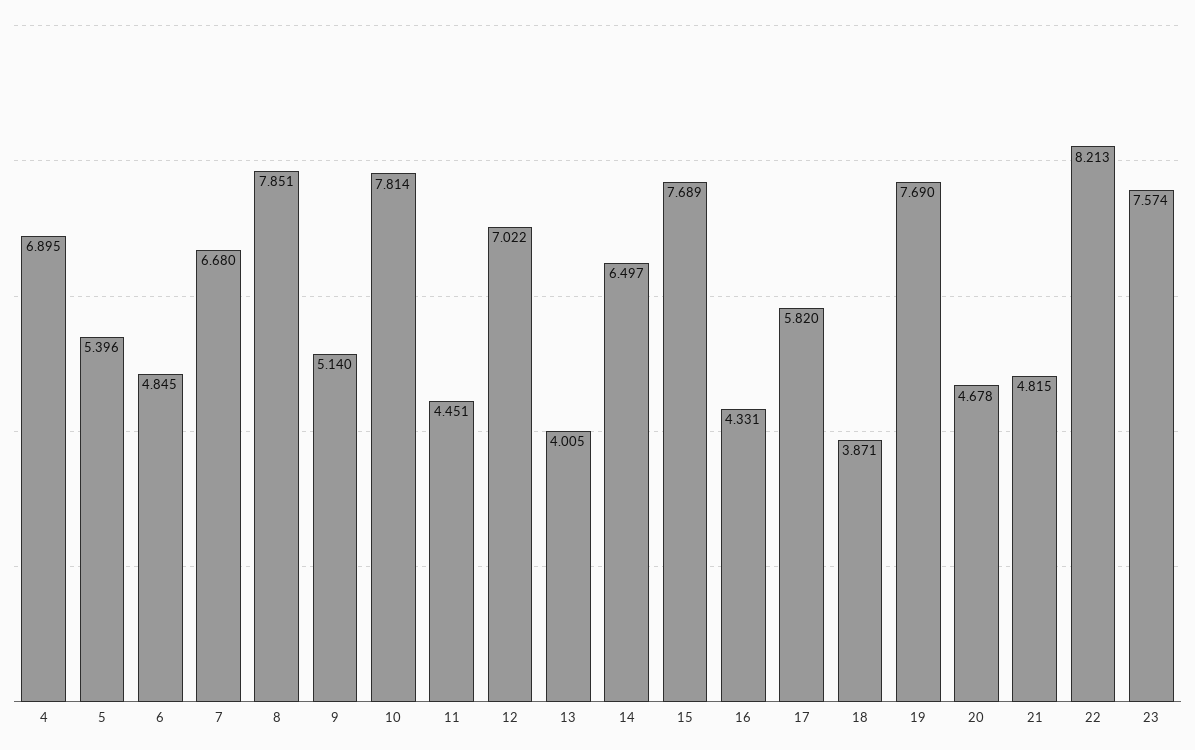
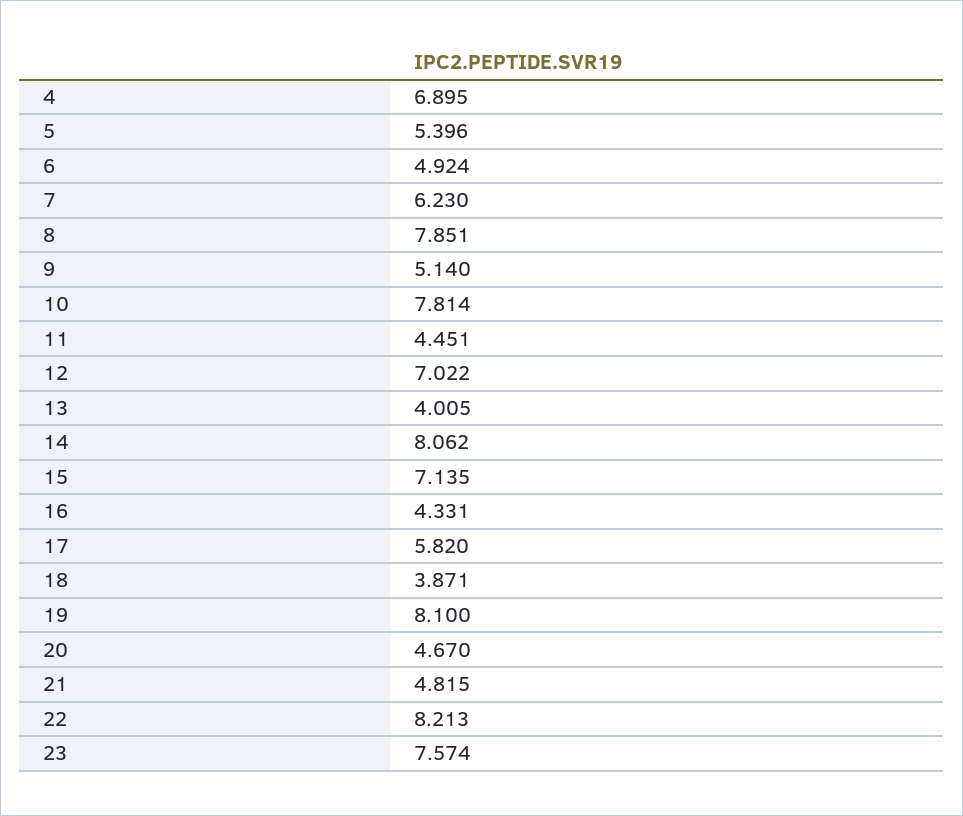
  {
    "4": 6.895,
    "5": 5.396,
-   "6": 4.845,
+   "6": 4.924,
-   "7": 6.68,
+   "7": 6.23,
    "8": 7.851,
    "9": 5.14,
    "10": 7.814,
    "11": 4.451,
    "12": 7.022,
    "13": 4.005,
-   "14": 6.497,
+   "14": 8.062,
-   "15": 7.689,
+   "15": 7.135,
    "16": 4.331,
    "17": 5.82,
    "18": 3.871,
-   "19": 7.69,
+   "19": 8.1,
-   "20": 4.678,
+   "20": 4.67,
    "21": 4.815,
    "22": 8.213,
    "23": 7.574
  }

